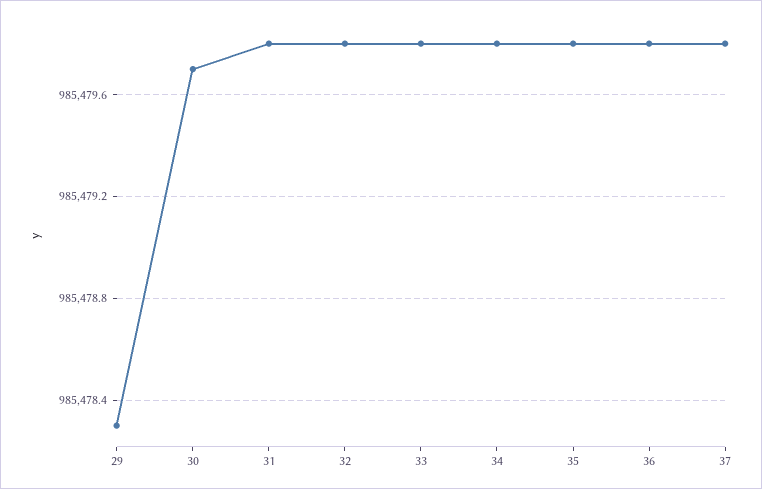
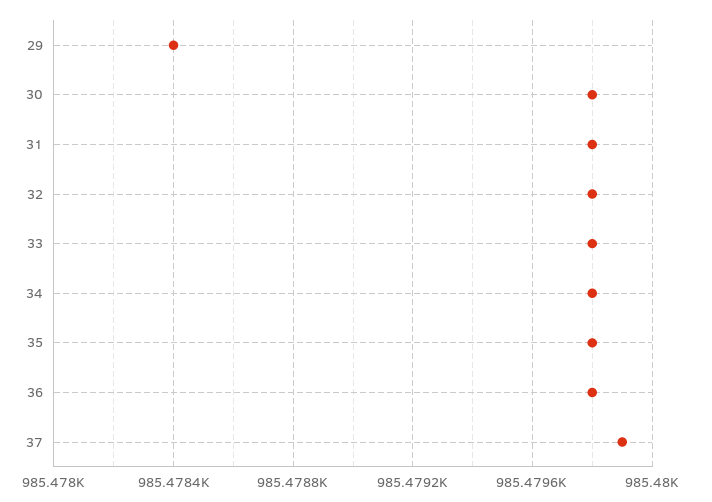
  {
-   "29": 985478.3,
+   "29": 985478.4,
-   "30": 985479.7,
+   "30": 985479.8,
    "31": 985479.8,
    "32": 985479.8,
    "33": 985479.8,
    "34": 985479.8,
    "35": 985479.8,
    "36": 985479.8,
-   "37": 985479.8
+   "37": 985479.9
  }

